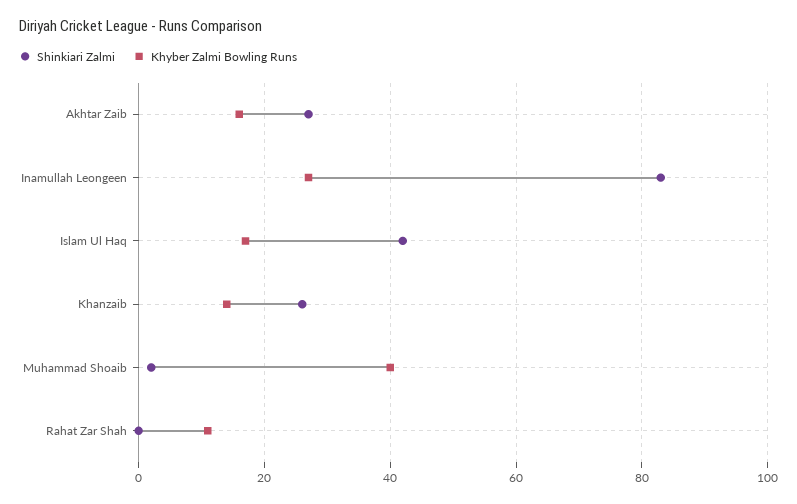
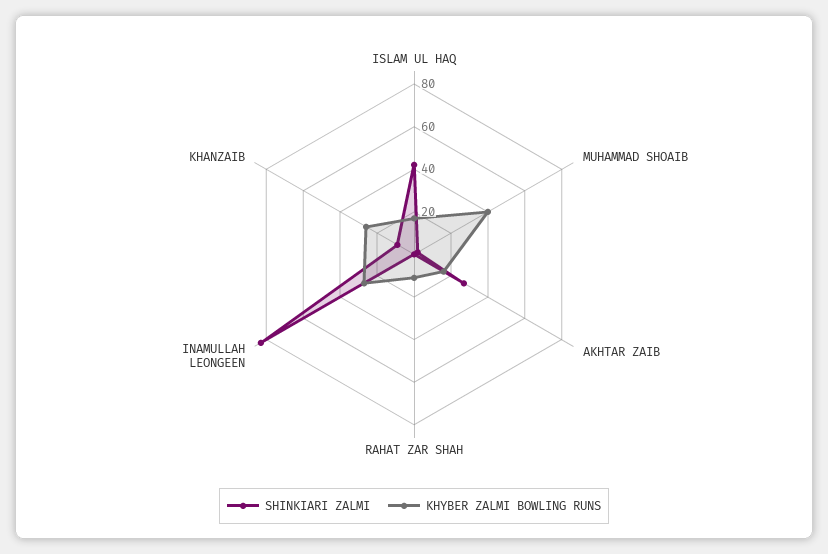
  {
    "Shinkiari Zalmi": {
      "Akhtar Zaib": 25,
      "Inamullah Leongeen": 85,
      "Islam Ul Haq": 40,
-     "Khanzaib": 25,
+     "Khanzaib": 10,
      "Muhammad Shoaib": 0,
      "Rahat Zar Shah": 0
    },
    "Khyber Zalmi Bowling Runs": {
      "Akhtar Zaib": 15,
      "Inamullah Leongeen": 25,
      "Islam Ul Haq": 15,
-     "Khanzaib": 15,
+     "Khanzaib": 25,
      "Muhammad Shoaib": 40,
      "Rahat Zar Shah": 10
    }
  }

